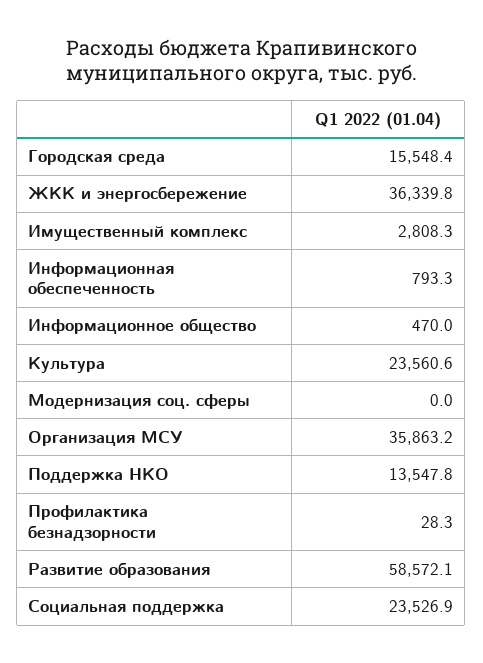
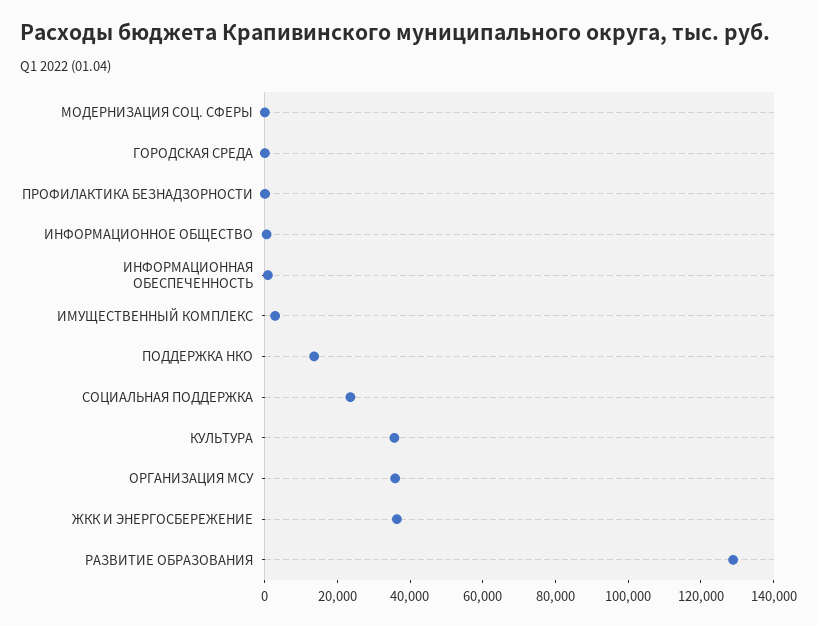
  {
-   "Городская среда": 15548.4,
+   "Городская среда": 0,
    "ЖКК и энергосбережение": 36339.8,
    "Имущественный комплекс": 2808.3,
    "Информационная обеспеченность": 793.3,
    "Информационное общество": 470,
-   "Культура": 23560.6,
+   "Культура": 35000,
    "Модернизация соц. сферы": 0,
    "Организация МСУ": 35863.2,
    "Поддержка НКО": 13547.8,
    "Профилактика безнадзорности": 28.3,
-   "Развитие образования": 58572.1,
+   "Развитие образования": 130000,
    "Социальная поддержка": 23526.9
  }

